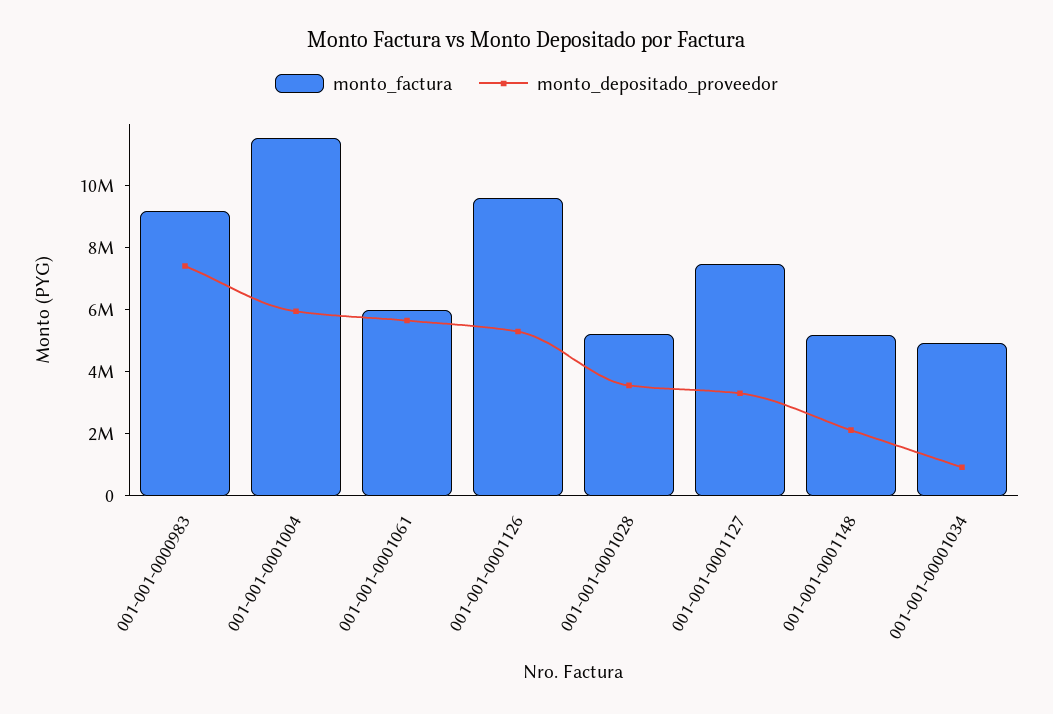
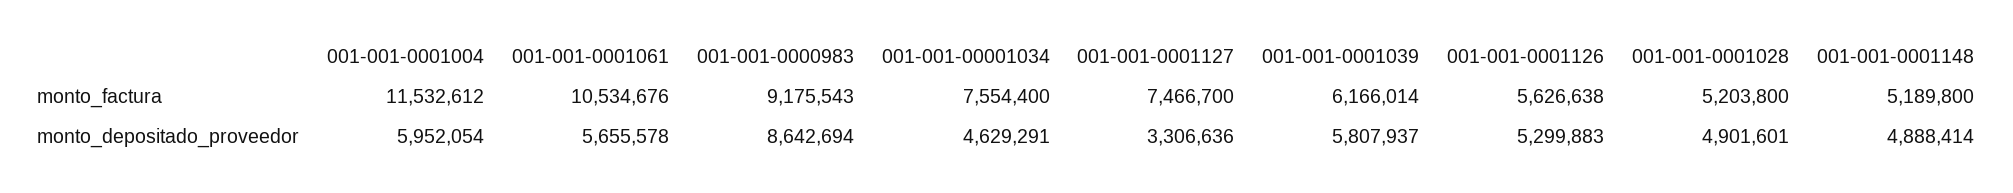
  {
    "monto_factura": {
      "001-001-0000983": 9175543,
      "001-001-0001004": 11532612,
-     "001-001-0001061": 6000000,
+     "001-001-0001061": 10534676,
-     "001-001-0001126": 9500000,
+     "001-001-0001126": 5626638,
      "001-001-0001028": 5203800,
      "001-001-0001127": 7466700,
      "001-001-0001148": 5189800,
-     "001-001-00001034": 5000000
+     "001-001-00001034": 7554400,
+     "001-001-0001039": 6166014
    },
    "monto_depositado_proveedor": {
-     "001-001-0000983": 7500000,
+     "001-001-0000983": 8642694,
      "001-001-0001004": 5952054,
      "001-001-0001061": 5655578,
      "001-001-0001126": 5299883,
-     "001-001-0001028": 3500000,
+     "001-001-0001028": 4901601,
      "001-001-0001127": 3306636,
-     "001-001-0001148": 2000000,
+     "001-001-0001148": 4888414,
-     "001-001-00001034": 1000000
+     "001-001-00001034": 4629291,
+     "001-001-0001039": 5807937
    }
  }

